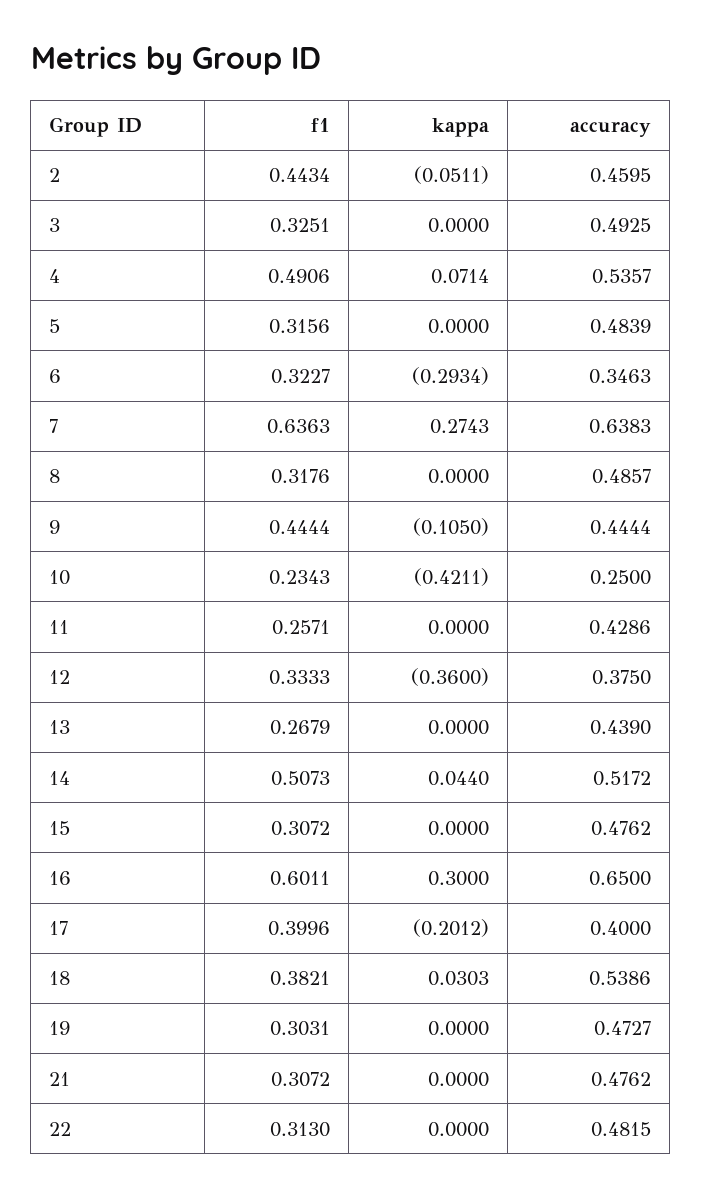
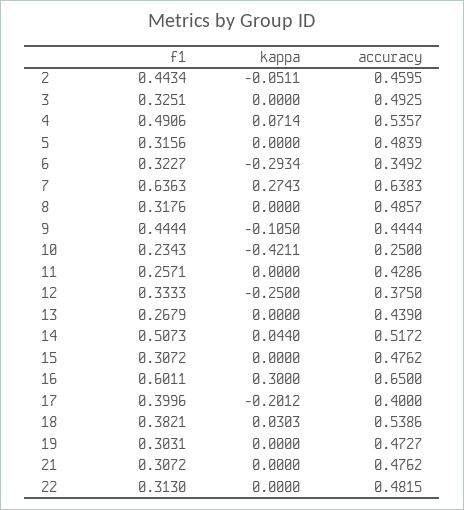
  {
    "f1": {
      "2": 0.4434,
      "3": 0.3251,
      "4": 0.4906,
      "5": 0.3156,
      "6": 0.3227,
      "7": 0.6363,
      "8": 0.3176,
      "9": 0.4444,
      "10": 0.2343,
      "11": 0.2571,
      "12": 0.3333,
      "13": 0.2679,
      "14": 0.5073,
      "15": 0.3072,
      "16": 0.6011,
      "17": 0.3996,
      "18": 0.3821,
      "19": 0.3031,
      "21": 0.3072,
      "22": 0.313
    },
    "kappa": {
      "2": -0.0511,
      "3": 0,
      "4": 0.0714,
      "5": 0,
      "6": -0.2934,
      "7": 0.2743,
      "8": 0,
      "9": -0.105,
      "10": -0.4211,
      "11": 0,
-     "12": -0.36,
+     "12": -0.25,
      "13": 0,
      "14": 0.044,
      "15": 0,
      "16": 0.3,
      "17": -0.2012,
      "18": 0.0303,
      "19": 0,
      "21": 0,
      "22": 0
    },
    "accuracy": {
      "2": 0.4595,
      "3": 0.4925,
      "4": 0.5357,
      "5": 0.4839,
-     "6": 0.3463,
+     "6": 0.3492,
      "7": 0.6383,
      "8": 0.4857,
      "9": 0.4444,
      "10": 0.25,
      "11": 0.4286,
      "12": 0.375,
      "13": 0.439,
      "14": 0.5172,
      "15": 0.4762,
      "16": 0.65,
      "17": 0.4,
      "18": 0.5386,
      "19": 0.4727,
      "21": 0.4762,
      "22": 0.4815
    }
  }

